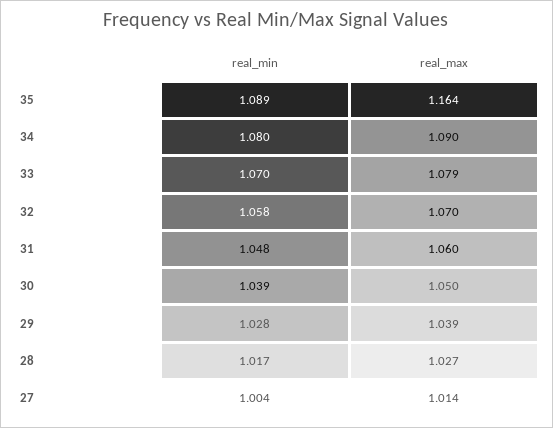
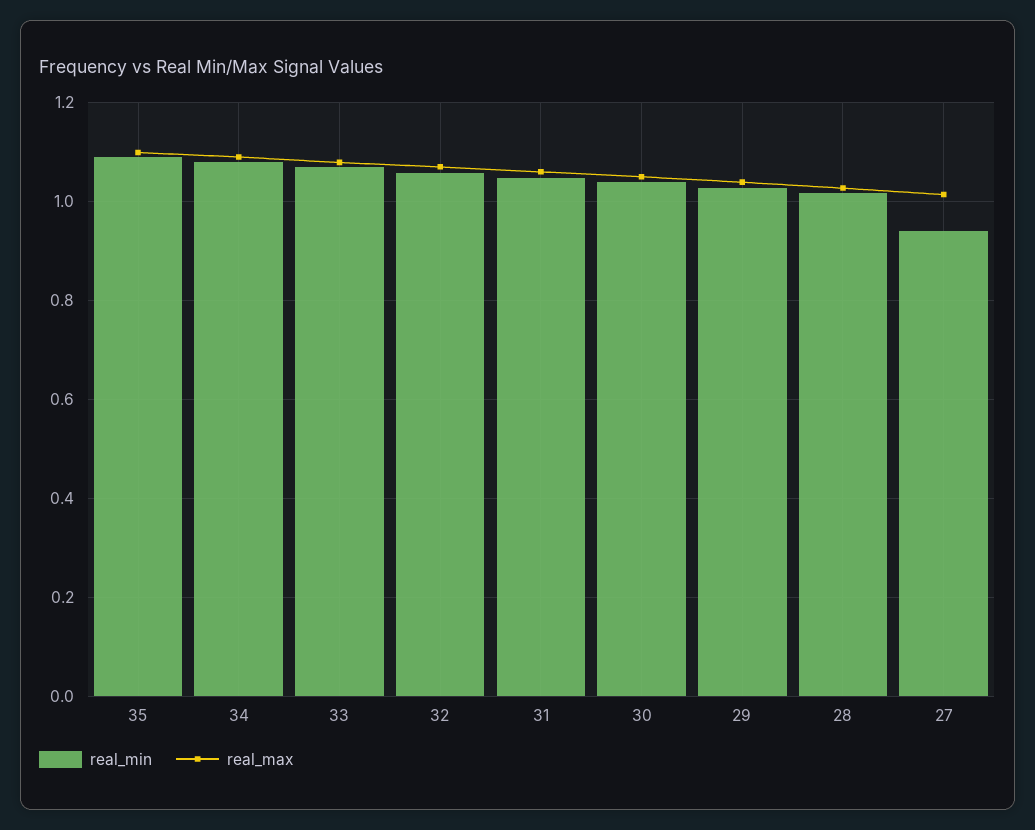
  {
    "real_min": {
      "35": 1.089,
      "34": 1.08,
      "33": 1.07,
      "32": 1.058,
      "31": 1.048,
      "30": 1.039,
      "29": 1.028,
      "28": 1.017,
-     "27": 1.004
+     "27": 0.94
    },
    "real_max": {
-     "35": 1.164,
+     "35": 1.1,
      "34": 1.09,
      "33": 1.079,
      "32": 1.07,
      "31": 1.06,
      "30": 1.05,
      "29": 1.039,
      "28": 1.027,
      "27": 1.014
    }
  }

